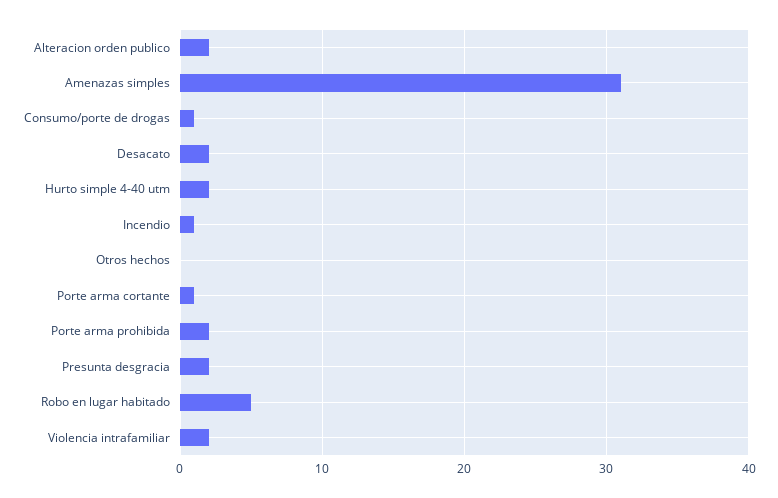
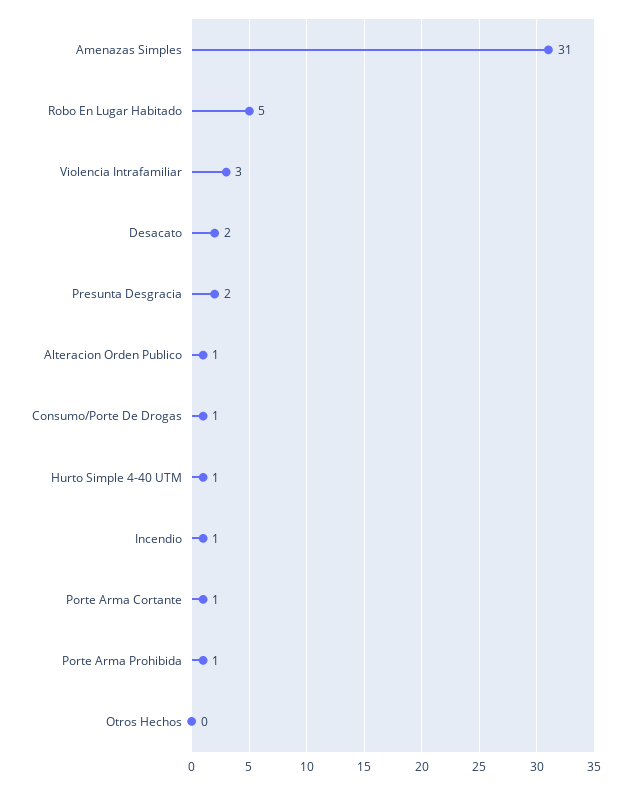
  {
-   "Alteracion orden publico": 2,
+   "Alteracion orden publico": 1,
    "Amenazas simples": 31,
    "Consumo/porte de drogas": 1,
    "Desacato": 2,
-   "Hurto simple 4-40 utm": 2,
+   "Hurto simple 4-40 utm": 1,
    "Incendio": 1,
    "Otros hechos": 0,
    "Porte arma cortante": 1,
-   "Porte arma prohibida": 2,
+   "Porte arma prohibida": 1,
    "Presunta desgracia": 2,
    "Robo en lugar habitado": 5,
-   "Violencia intrafamiliar": 2
+   "Violencia intrafamiliar": 3
  }

